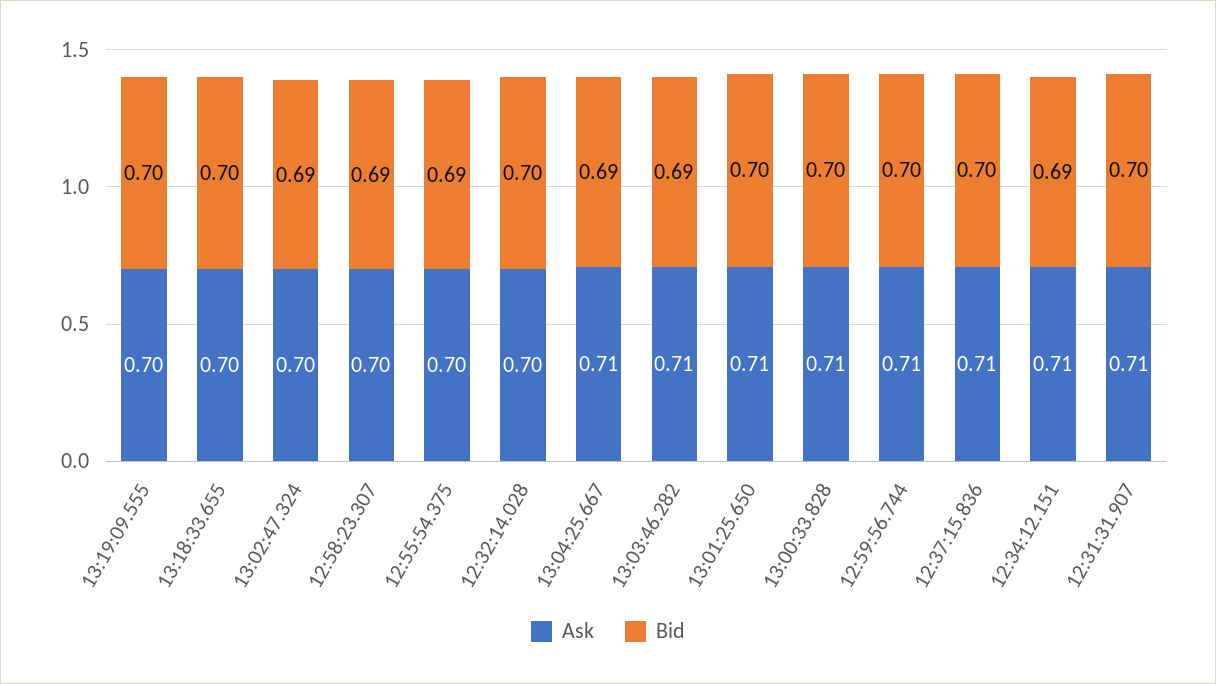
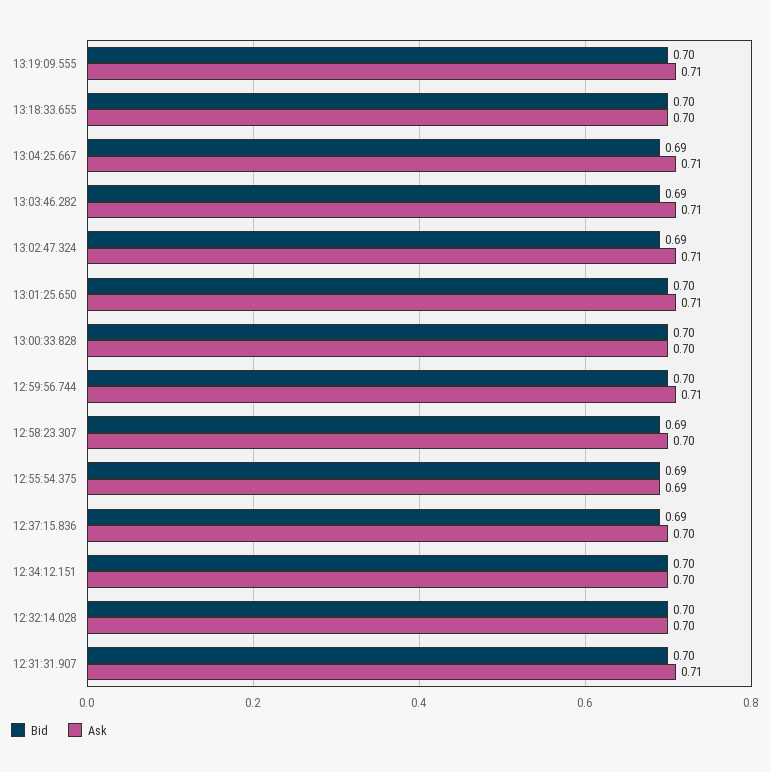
  {
    "Ask": {
-     "13:19:09.555": 0.7,
+     "13:19:09.555": 0.71,
      "13:18:33.655": 0.7,
-     "13:02:47.324": 0.7,
+     "13:02:47.324": 0.71,
      "12:58:23.307": 0.7,
-     "12:55:54.375": 0.7,
+     "12:55:54.375": 0.69,
      "12:32:14.028": 0.7,
      "13:04:25.667": 0.71,
      "13:03:46.282": 0.71,
      "13:01:25.650": 0.71,
-     "13:00:33.828": 0.71,
+     "13:00:33.828": 0.7,
      "12:59:56.744": 0.71,
-     "12:37:15.836": 0.71,
+     "12:37:15.836": 0.7,
-     "12:34:12.151": 0.71,
+     "12:34:12.151": 0.7,
      "12:31:31.907": 0.71
    },
    "Bid": {
      "13:19:09.555": 0.7,
      "13:18:33.655": 0.7,
      "13:02:47.324": 0.69,
      "12:58:23.307": 0.69,
      "12:55:54.375": 0.69,
      "12:32:14.028": 0.7,
      "13:04:25.667": 0.69,
      "13:03:46.282": 0.69,
      "13:01:25.650": 0.7,
      "13:00:33.828": 0.7,
      "12:59:56.744": 0.7,
-     "12:37:15.836": 0.7,
+     "12:37:15.836": 0.69,
-     "12:34:12.151": 0.69,
+     "12:34:12.151": 0.7,
      "12:31:31.907": 0.7
    }
  }

